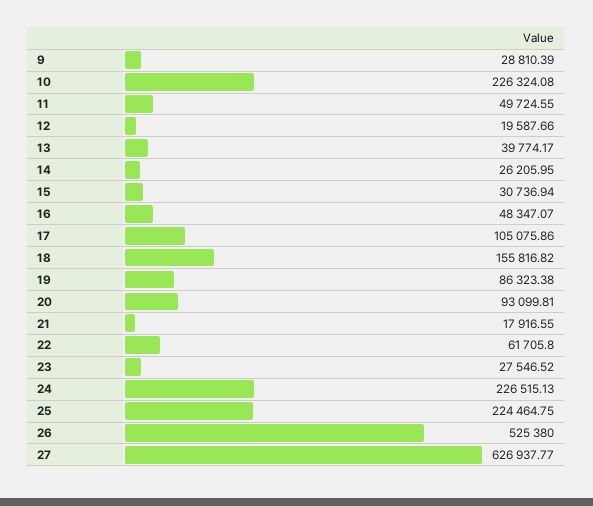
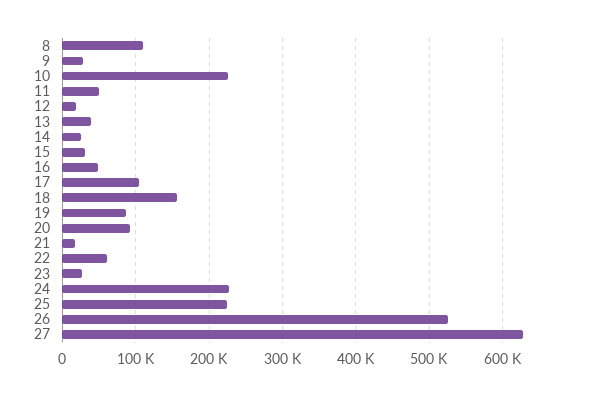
  {
    "9": 28810.39,
    "10": 226324.08,
    "11": 49724.55,
    "12": 19587.66,
    "13": 39774.17,
    "14": 26205.95,
    "15": 30736.94,
    "16": 48347.07,
    "17": 105075.86,
    "18": 155816.82,
    "19": 86323.38,
    "20": 93099.81,
    "21": 17916.55,
    "22": 61705.8,
    "23": 27546.52,
    "24": 226515.13,
    "25": 224464.75,
    "26": 525380,
-   "27": 626937.77
+   "27": 626937.77,
+   "8": 110000
  }

